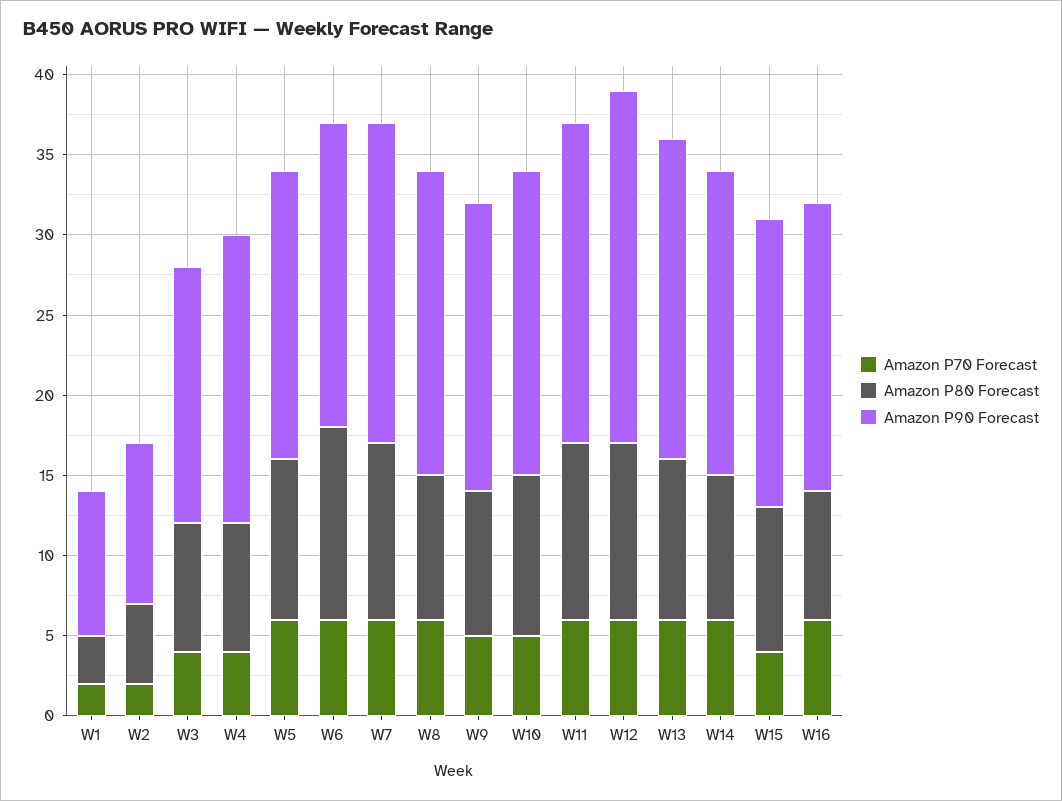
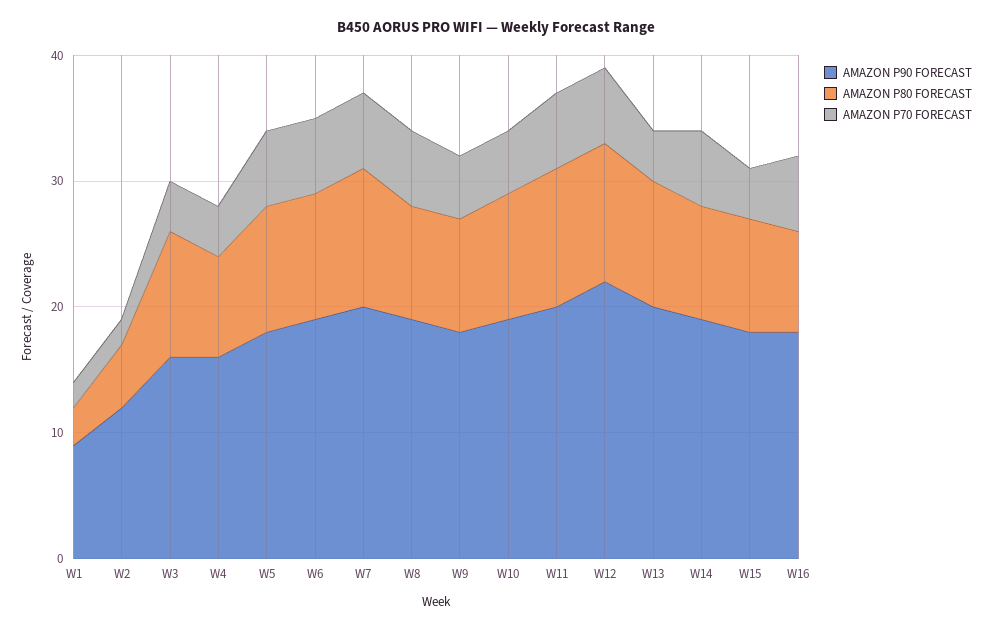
  {
    "Amazon P70 Forecast": {
      "W1": 2,
      "W2": 2,
      "W3": 4,
      "W4": 4,
      "W5": 6,
      "W6": 6,
      "W7": 6,
      "W8": 6,
      "W9": 5,
      "W10": 5,
      "W11": 6,
      "W12": 6,
-     "W13": 6,
+     "W13": 4,
      "W14": 6,
      "W15": 4,
      "W16": 6
    },
    "Amazon P80 Forecast": {
      "W1": 3,
      "W2": 5,
-     "W3": 8,
+     "W3": 10,
      "W4": 8,
      "W5": 10,
-     "W6": 12,
+     "W6": 10,
      "W7": 11,
      "W8": 9,
      "W9": 9,
      "W10": 10,
      "W11": 11,
      "W12": 11,
      "W13": 10,
      "W14": 9,
      "W15": 9,
      "W16": 8
    },
    "Amazon P90 Forecast": {
      "W1": 9,
-     "W2": 10,
+     "W2": 12,
      "W3": 16,
-     "W4": 18,
+     "W4": 16,
      "W5": 18,
      "W6": 19,
      "W7": 20,
      "W8": 19,
      "W9": 18,
      "W10": 19,
      "W11": 20,
      "W12": 22,
      "W13": 20,
      "W14": 19,
      "W15": 18,
      "W16": 18
    }
  }

